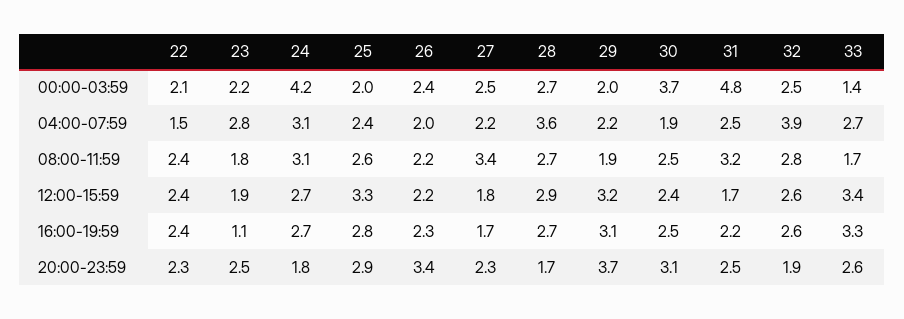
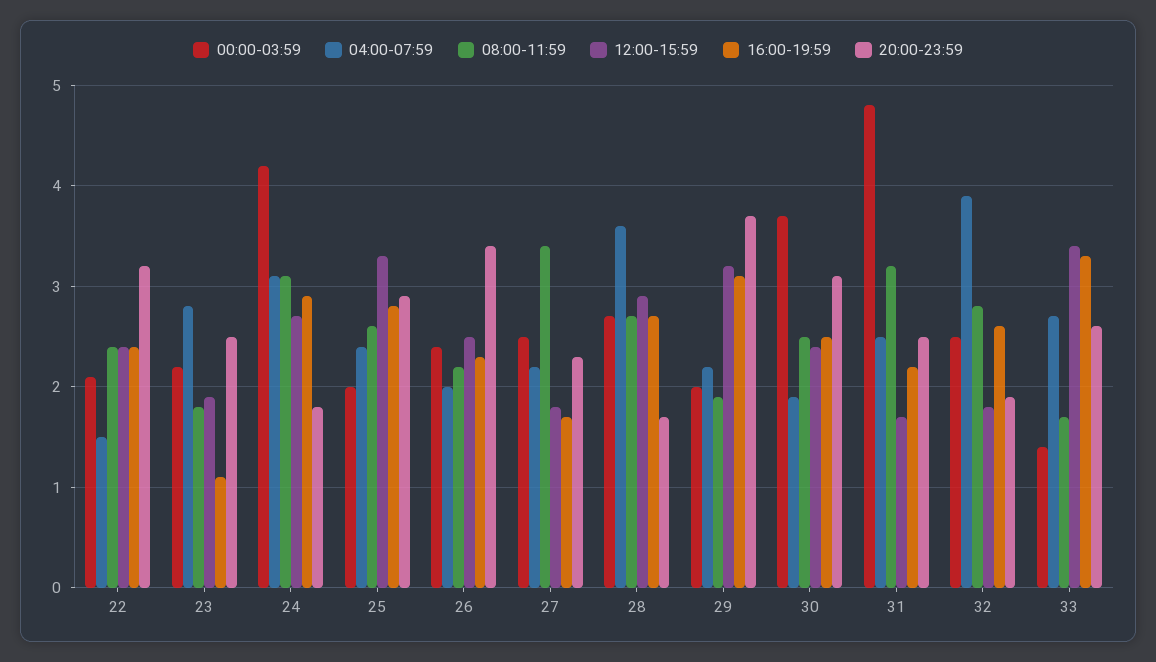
  {
    "00:00-03:59": {
      "22": 2.1,
      "23": 2.2,
      "24": 4.2,
      "25": 2,
      "26": 2.4,
      "27": 2.5,
      "28": 2.7,
      "29": 2,
      "30": 3.7,
      "31": 4.8,
      "32": 2.5,
      "33": 1.4
    },
    "04:00-07:59": {
      "22": 1.5,
      "23": 2.8,
      "24": 3.1,
      "25": 2.4,
      "26": 2,
      "27": 2.2,
      "28": 3.6,
      "29": 2.2,
      "30": 1.9,
      "31": 2.5,
      "32": 3.9,
      "33": 2.7
    },
    "08:00-11:59": {
      "22": 2.4,
      "23": 1.8,
      "24": 3.1,
      "25": 2.6,
      "26": 2.2,
      "27": 3.4,
      "28": 2.7,
      "29": 1.9,
      "30": 2.5,
      "31": 3.2,
      "32": 2.8,
      "33": 1.7
    },
    "12:00-15:59": {
      "22": 2.4,
      "23": 1.9,
      "24": 2.7,
      "25": 3.3,
-     "26": 2.2,
+     "26": 2.5,
      "27": 1.8,
      "28": 2.9,
      "29": 3.2,
      "30": 2.4,
      "31": 1.7,
-     "32": 2.6,
+     "32": 1.8,
      "33": 3.4
    },
    "16:00-19:59": {
      "22": 2.4,
      "23": 1.1,
-     "24": 2.7,
+     "24": 2.9,
      "25": 2.8,
      "26": 2.3,
      "27": 1.7,
      "28": 2.7,
      "29": 3.1,
      "30": 2.5,
      "31": 2.2,
      "32": 2.6,
      "33": 3.3
    },
    "20:00-23:59": {
-     "22": 2.3,
+     "22": 3.2,
      "23": 2.5,
      "24": 1.8,
      "25": 2.9,
      "26": 3.4,
      "27": 2.3,
      "28": 1.7,
      "29": 3.7,
      "30": 3.1,
      "31": 2.5,
      "32": 1.9,
      "33": 2.6
    }
  }

